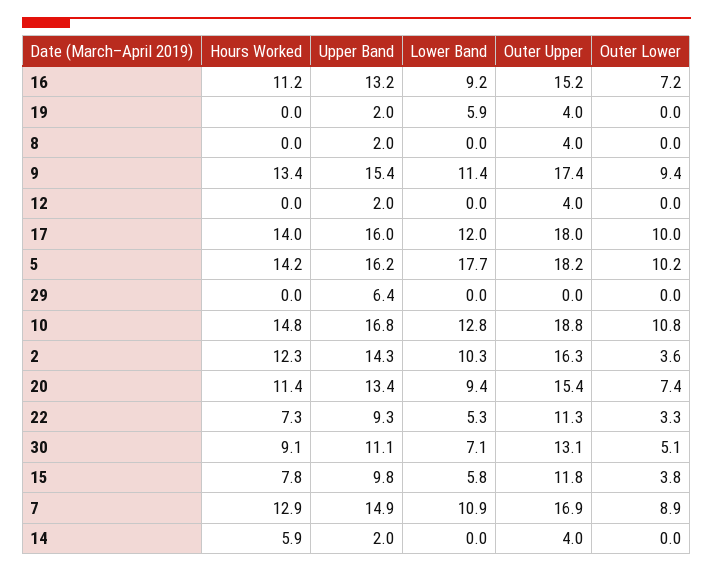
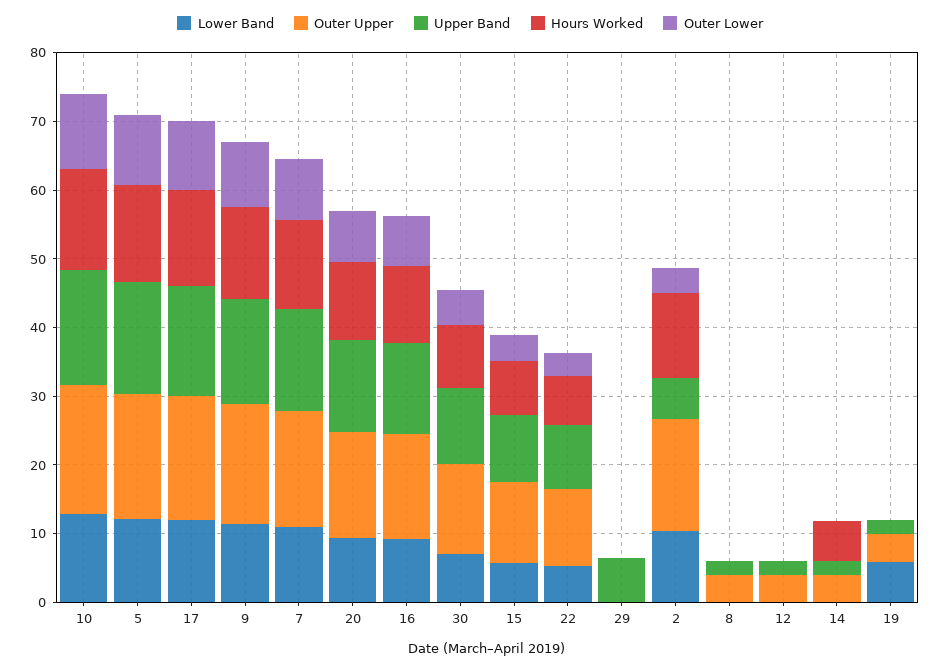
  {
    "Hours Worked": {
      "16": 11.2,
      "19": 0,
      "8": 0,
      "9": 13.4,
      "12": 0,
      "17": 14,
      "5": 14.2,
      "29": 0,
      "10": 14.8,
      "2": 12.3,
      "20": 11.4,
      "22": 7.3,
      "30": 9.1,
      "15": 7.8,
      "7": 12.9,
      "14": 5.9
    },
    "Upper Band": {
      "16": 13.2,
      "19": 2,
      "8": 2,
      "9": 15.4,
      "12": 2,
      "17": 16,
      "5": 16.2,
      "29": 6.4,
      "10": 16.8,
-     "2": 14.3,
+     "2": 6,
      "20": 13.4,
      "22": 9.3,
      "30": 11.1,
      "15": 9.8,
      "7": 14.9,
      "14": 2
    },
    "Lower Band": {
      "16": 9.2,
      "19": 5.9,
      "8": 0,
      "9": 11.4,
      "12": 0,
      "17": 12,
-     "5": 17.7,
+     "5": 12,
      "29": 0,
      "10": 12.8,
      "2": 10.3,
      "20": 9.4,
      "22": 5.3,
      "30": 7.1,
      "15": 5.8,
      "7": 10.9,
      "14": 0
    },
    "Outer Upper": {
      "16": 15.2,
      "19": 4,
      "8": 4,
      "9": 17.4,
      "12": 4,
      "17": 18,
      "5": 18.2,
      "29": 0,
      "10": 18.8,
      "2": 16.3,
      "20": 15.4,
      "22": 11.3,
      "30": 13.1,
      "15": 11.8,
      "7": 16.9,
      "14": 4
    },
    "Outer Lower": {
      "16": 7.2,
      "19": 0,
      "8": 0,
      "9": 9.4,
      "12": 0,
      "17": 10,
      "5": 10.2,
      "29": 0,
      "10": 10.8,
      "2": 3.6,
      "20": 7.4,
      "22": 3.3,
      "30": 5.1,
      "15": 3.8,
      "7": 8.9,
      "14": 0
    }
  }

